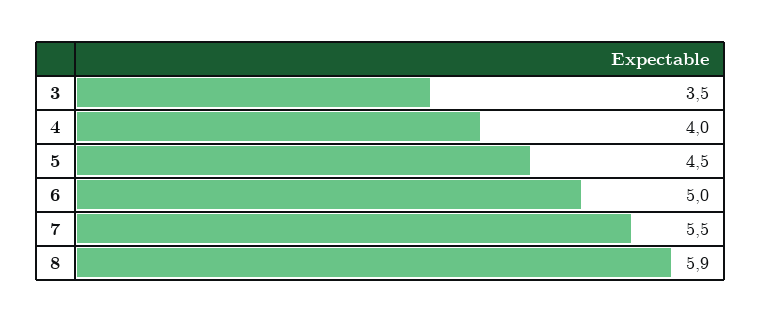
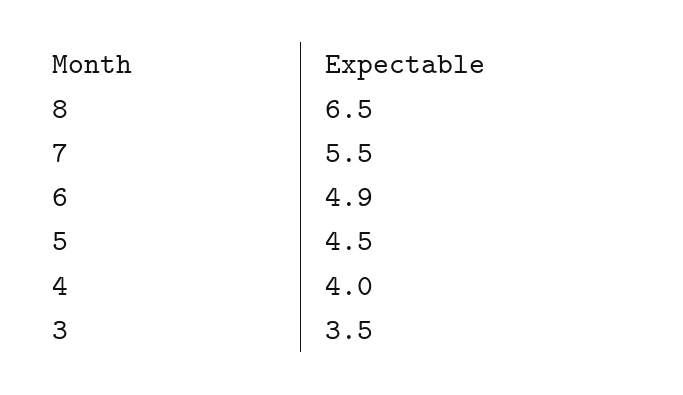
  {
    "3": 3.5,
    "4": 4,
    "5": 4.5,
-   "6": 5,
+   "6": 4.9,
    "7": 5.5,
-   "8": 5.9
+   "8": 6.5
  }

